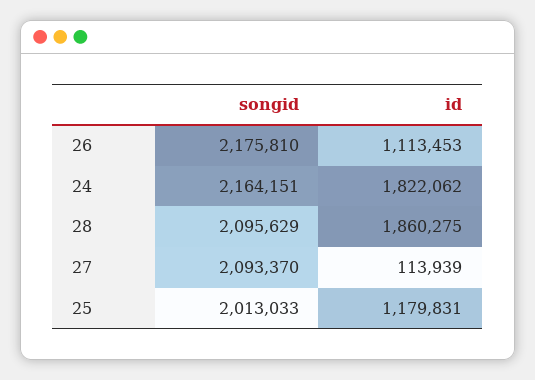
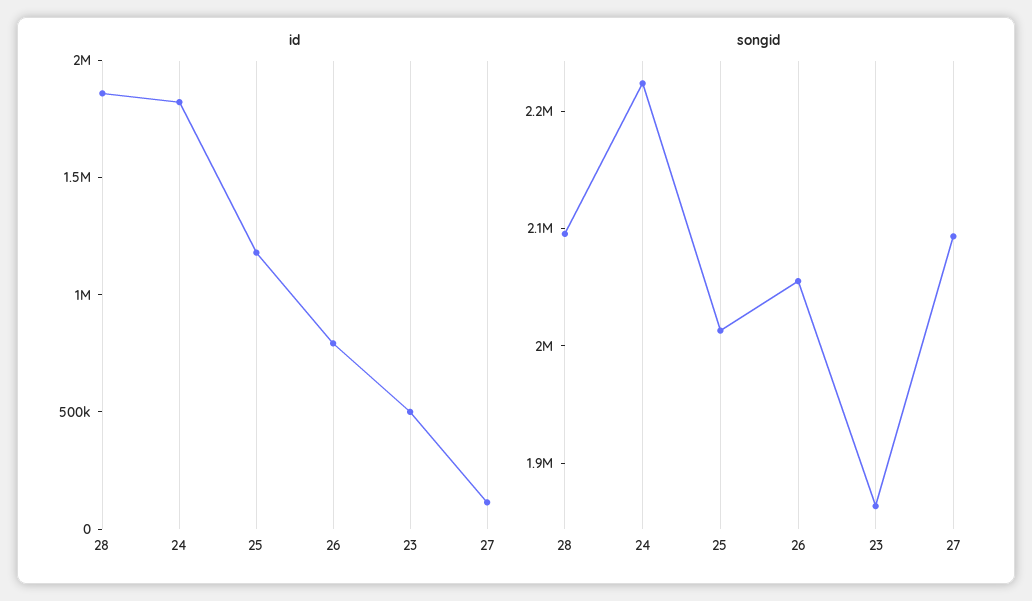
  {
    "songid": {
-     "26": 2175810,
+     "26": 2060000,
-     "24": 2164151,
+     "24": 2220000,
      "28": 2095629,
      "27": 2093370,
-     "25": 2013033
+     "25": 2013033,
+     "23": 1860000
    },
    "id": {
-     "26": 1113453,
+     "26": 800000,
      "24": 1822062,
      "28": 1860275,
      "27": 113939,
-     "25": 1179831
+     "25": 1179831,
+     "23": 500000
    }
  }

